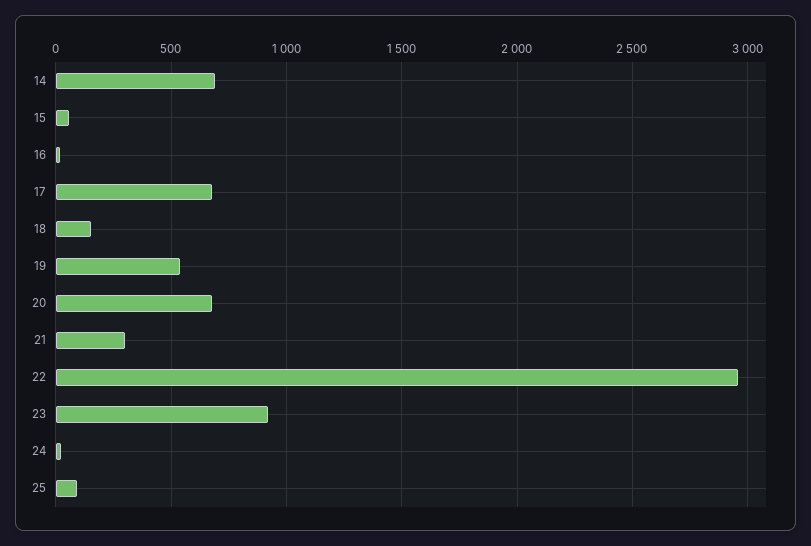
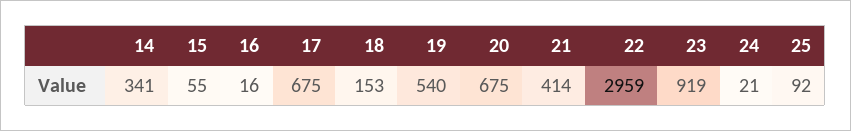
  {
-   "14": 700,
+   "14": 341,
    "15": 55,
    "16": 16,
    "17": 675,
    "18": 153,
    "19": 540,
    "20": 675,
-   "21": 300,
+   "21": 414,
    "22": 2959,
    "23": 919,
    "24": 21,
    "25": 92
  }

